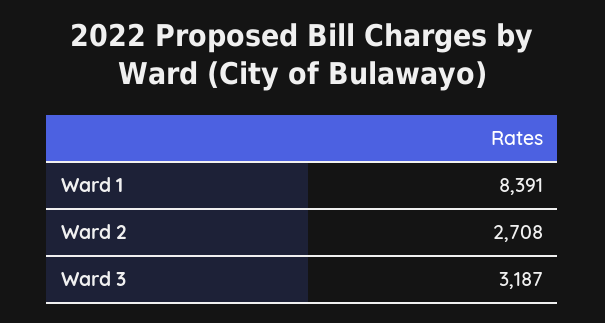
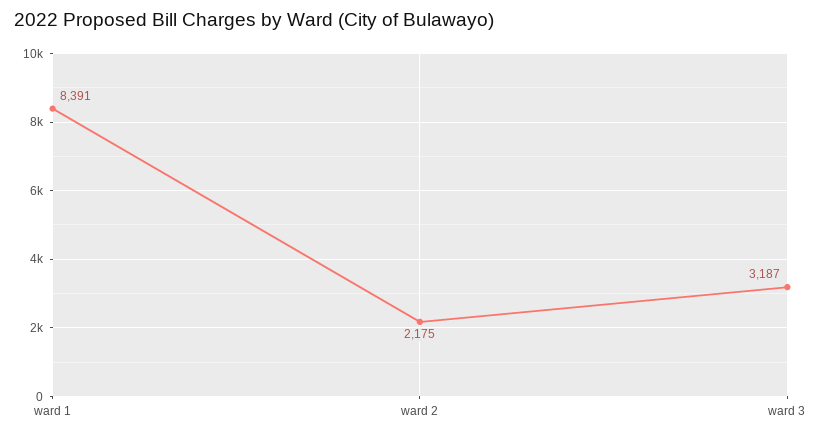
  {
    "Ward 1": 8391,
-   "Ward 2": 2708,
+   "Ward 2": 2175,
    "Ward 3": 3187
  }

